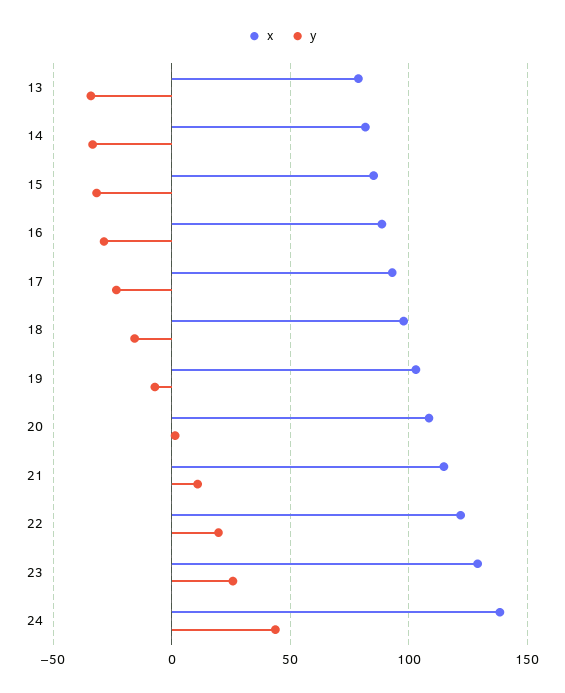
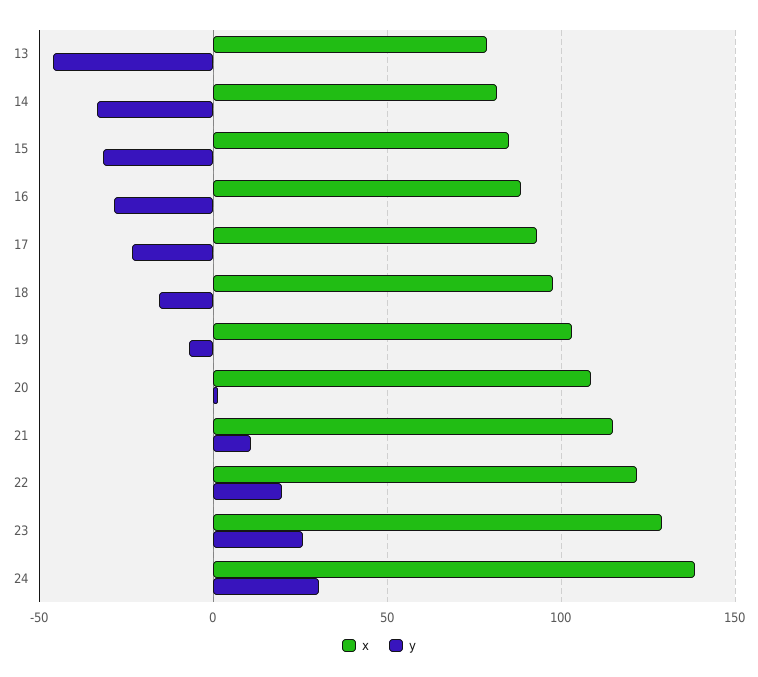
  {
    "x": {
      "13": 80,
      "14": 80,
      "15": 85,
      "16": 90,
      "17": 95,
      "18": 100,
      "19": 105,
      "20": 110,
      "21": 115,
      "22": 120,
      "23": 130,
      "24": 140
    },
    "y": {
-     "13": -35,
+     "13": -45,
      "14": -35,
      "15": -30,
      "16": -30,
      "17": -25,
      "18": -15,
      "19": -5,
      "20": 0,
      "21": 10,
      "22": 20,
      "23": 25,
-     "24": 45
+     "24": 30
    }
  }

